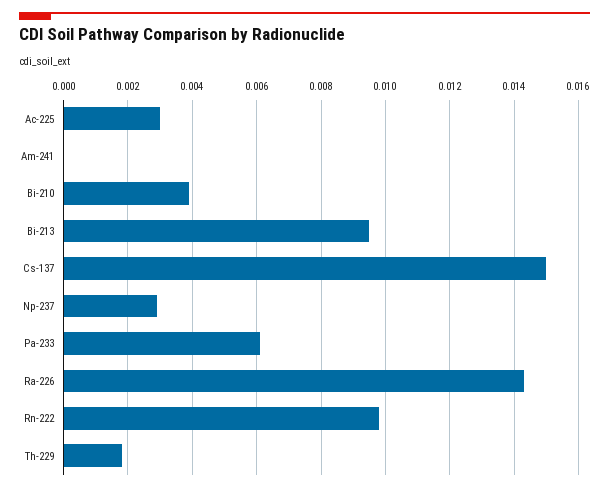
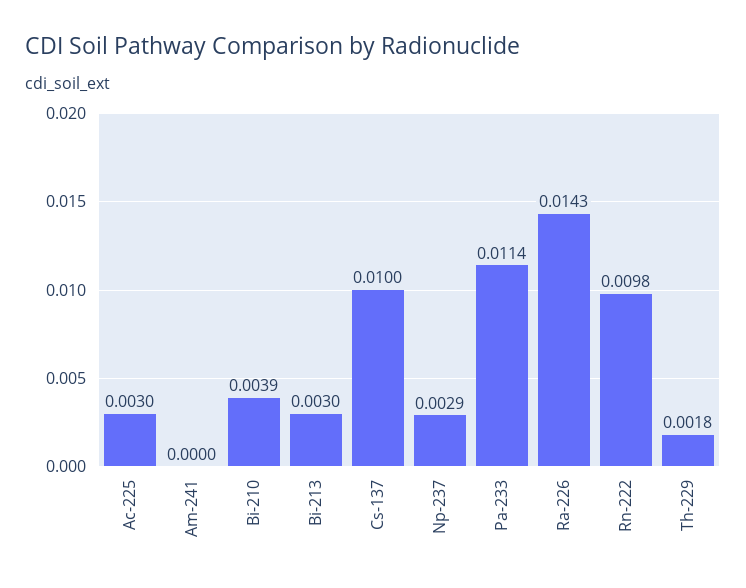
  {
    "Ac-225": 0.003,
    "Am-241": 0,
    "Bi-210": 0.0039,
-   "Bi-213": 0.0095,
+   "Bi-213": 0.003,
-   "Cs-137": 0.015,
+   "Cs-137": 0.01,
    "Np-237": 0.0029,
-   "Pa-233": 0.006,
+   "Pa-233": 0.0114,
    "Ra-226": 0.0143,
    "Rn-222": 0.0098,
    "Th-229": 0.0018
  }

